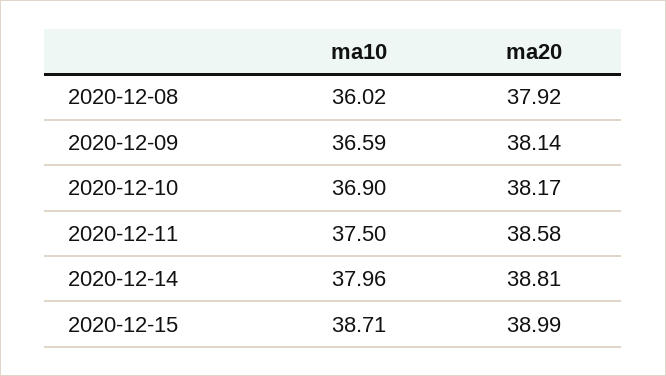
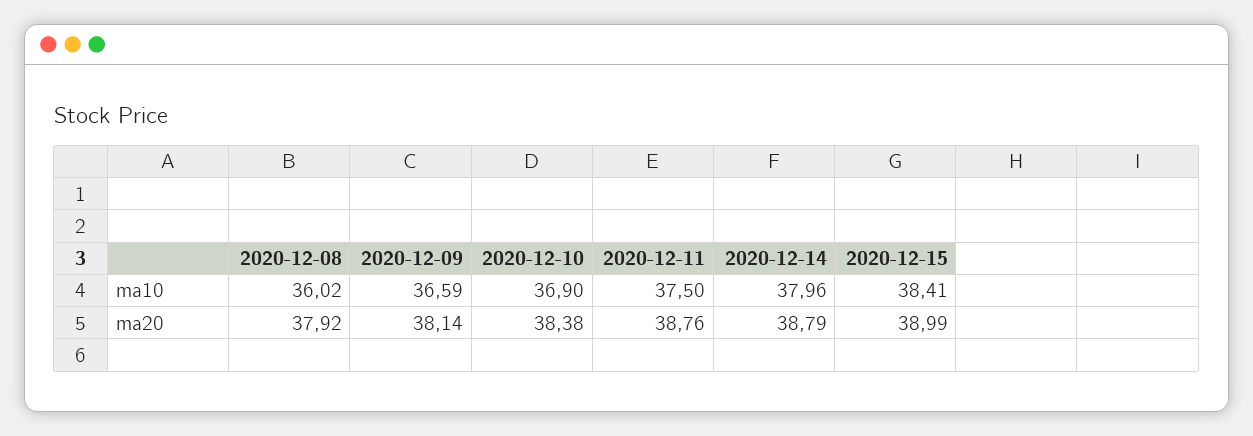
  {
    "ma10": {
      "2020-12-08": 36.02,
      "2020-12-09": 36.59,
      "2020-12-10": 36.9,
      "2020-12-11": 37.5,
      "2020-12-14": 37.96,
-     "2020-12-15": 38.71
+     "2020-12-15": 38.41
    },
    "ma20": {
      "2020-12-08": 37.92,
      "2020-12-09": 38.14,
-     "2020-12-10": 38.17,
+     "2020-12-10": 38.38,
-     "2020-12-11": 38.58,
+     "2020-12-11": 38.76,
-     "2020-12-14": 38.81,
+     "2020-12-14": 38.79,
      "2020-12-15": 38.99
    }
  }

